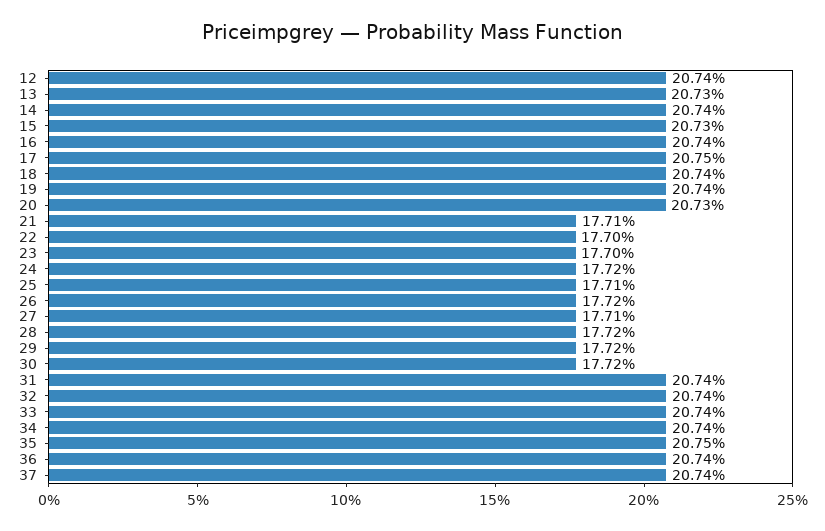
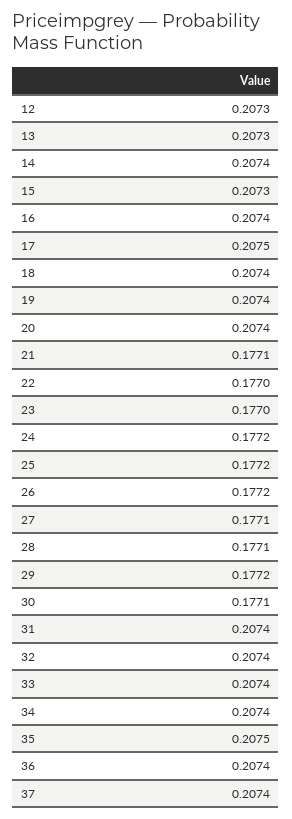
  {
-   "12": 0.2074,
+   "12": 0.2073,
    "13": 0.2073,
    "14": 0.2074,
    "15": 0.2073,
    "16": 0.2074,
    "17": 0.2075,
    "18": 0.2074,
    "19": 0.2074,
-   "20": 0.2073,
+   "20": 0.2074,
    "21": 0.1771,
    "22": 0.177,
    "23": 0.177,
    "24": 0.1772,
-   "25": 0.1771,
+   "25": 0.1772,
    "26": 0.1772,
    "27": 0.1771,
-   "28": 0.1772,
+   "28": 0.1771,
    "29": 0.1772,
-   "30": 0.1772,
+   "30": 0.1771,
    "31": 0.2074,
    "32": 0.2074,
    "33": 0.2074,
    "34": 0.2074,
    "35": 0.2075,
    "36": 0.2074,
    "37": 0.2074
  }

